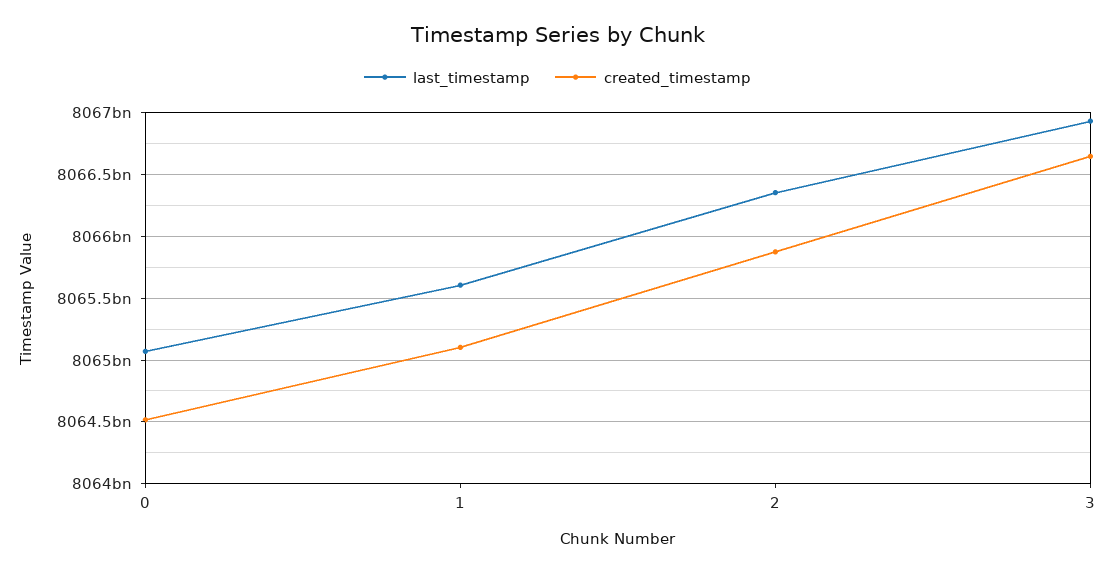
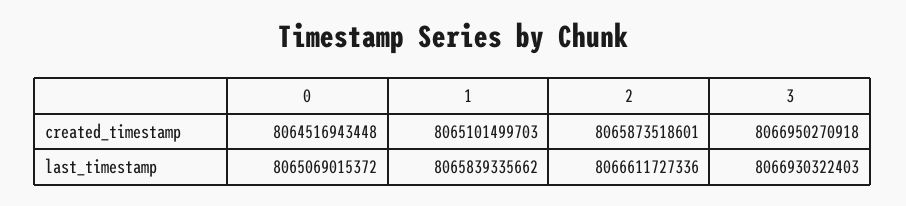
  {
    "last_timestamp": {
      "0": 8065069015372,
-     "1": 8065600000000,
+     "1": 8065839335662,
-     "2": 8066350000000,
+     "2": 8066611727336,
      "3": 8066930322403
    },
    "created_timestamp": {
      "0": 8064516943448,
      "1": 8065101499703,
      "2": 8065873518601,
-     "3": 8066650000000
+     "3": 8066950270918
    }
  }

